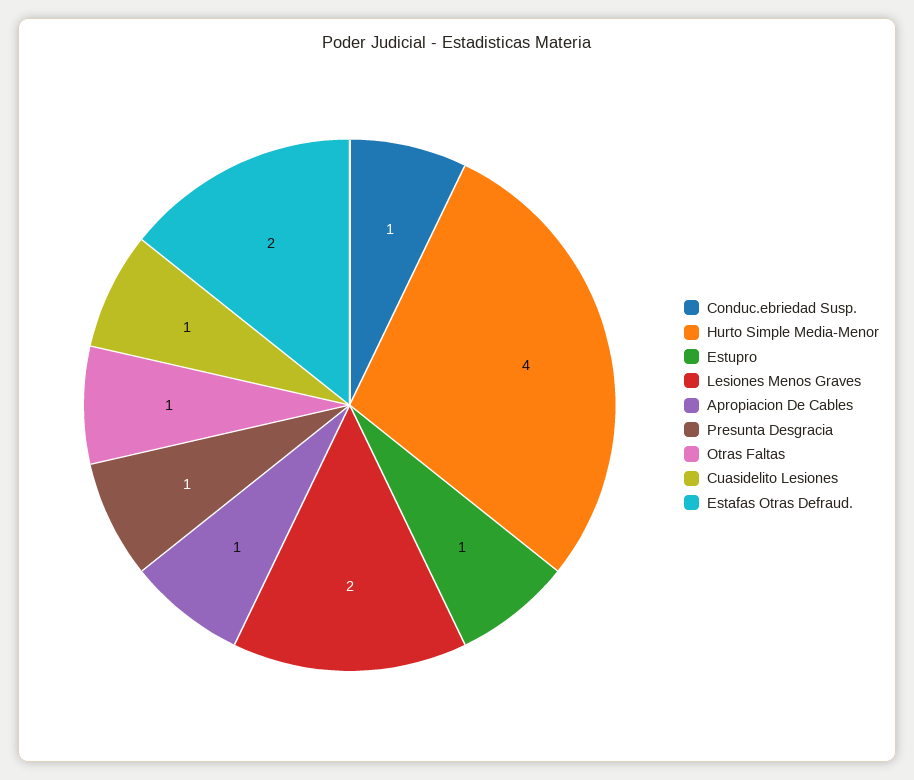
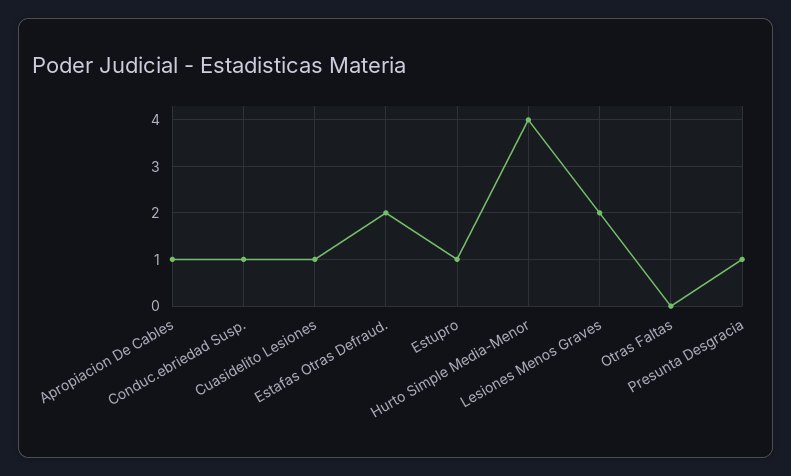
  {
    "Conduc.ebriedad Susp.": 1,
    "Hurto Simple Media-Menor": 4,
    "Estupro": 1,
    "Lesiones Menos Graves": 2,
    "Apropiacion De Cables": 1,
    "Presunta Desgracia": 1,
-   "Otras Faltas": 1,
+   "Otras Faltas": 0,
    "Cuasidelito Lesiones": 1,
    "Estafas Otras Defraud.": 2
  }

